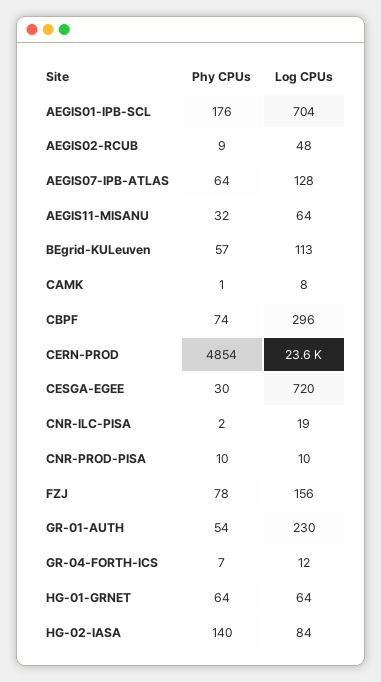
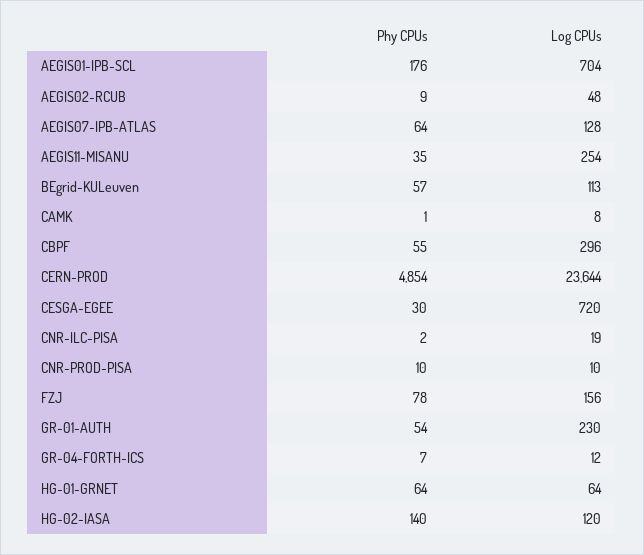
  {
    "Phy CPUs": {
      "AEGIS01-IPB-SCL": 176,
      "AEGIS02-RCUB": 9,
      "AEGIS07-IPB-ATLAS": 64,
-     "AEGIS11-MISANU": 32,
+     "AEGIS11-MISANU": 35,
      "BEgrid-KULeuven": 57,
      "CAMK": 1,
-     "CBPF": 74,
+     "CBPF": 55,
      "CERN-PROD": 4854,
      "CESGA-EGEE": 30,
      "CNR-ILC-PISA": 2,
      "CNR-PROD-PISA": 10,
      "FZJ": 78,
      "GR-01-AUTH": 54,
      "GR-04-FORTH-ICS": 7,
      "HG-01-GRNET": 64,
      "HG-02-IASA": 140
    },
    "Log CPUs": {
      "AEGIS01-IPB-SCL": 704,
      "AEGIS02-RCUB": 48,
      "AEGIS07-IPB-ATLAS": 128,
-     "AEGIS11-MISANU": 64,
+     "AEGIS11-MISANU": 254,
      "BEgrid-KULeuven": 113,
      "CAMK": 8,
      "CBPF": 296,
      "CERN-PROD": 23644,
      "CESGA-EGEE": 720,
      "CNR-ILC-PISA": 19,
      "CNR-PROD-PISA": 10,
      "FZJ": 156,
      "GR-01-AUTH": 230,
      "GR-04-FORTH-ICS": 12,
      "HG-01-GRNET": 64,
-     "HG-02-IASA": 84
+     "HG-02-IASA": 120
    }
  }

